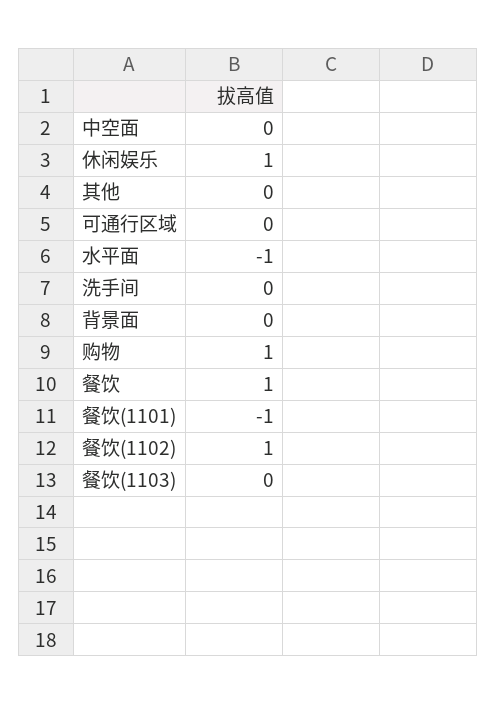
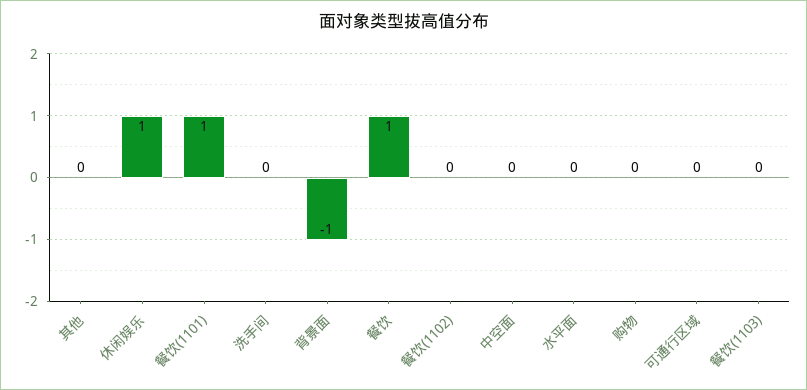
  {
    "中空面": 0,
    "休闲娱乐": 1,
    "其他": 0,
    "可通行区域": 0,
-   "水平面": -1,
+   "水平面": 0,
    "洗手间": 0,
-   "背景面": 0,
+   "背景面": -1,
-   "购物": 1,
+   "购物": 0,
    "餐饮": 1,
-   "餐饮(1101)": -1,
+   "餐饮(1101)": 1,
-   "餐饮(1102)": 1,
+   "餐饮(1102)": 0,
    "餐饮(1103)": 0
  }

